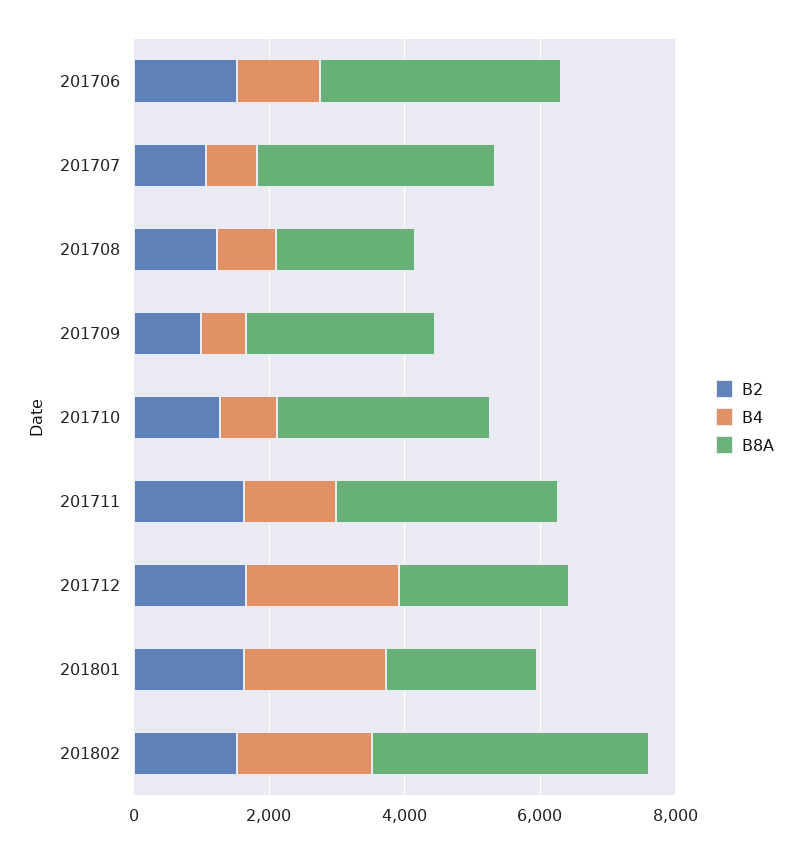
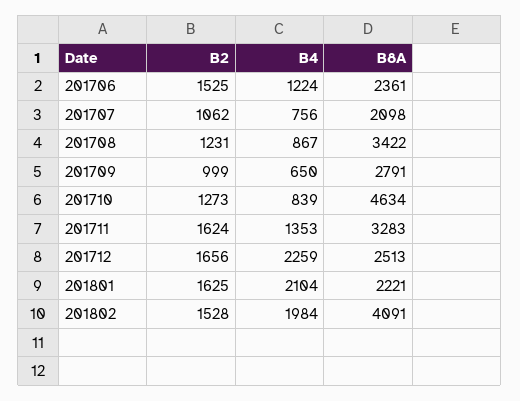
  {
    "B2": {
      "201706": 1525,
      "201707": 1062,
      "201708": 1231,
      "201709": 999,
      "201710": 1273,
      "201711": 1624,
      "201712": 1656,
      "201801": 1625,
      "201802": 1528
    },
    "B4": {
      "201706": 1224,
      "201707": 756,
      "201708": 867,
      "201709": 650,
      "201710": 839,
      "201711": 1353,
      "201712": 2259,
      "201801": 2104,
      "201802": 1984
    },
    "B8A": {
-     "201706": 3500,
+     "201706": 2361,
-     "201707": 3500,
+     "201707": 2098,
-     "201708": 2000,
+     "201708": 3422,
      "201709": 2791,
-     "201710": 3000,
+     "201710": 4634,
      "201711": 3283,
      "201712": 2513,
      "201801": 2221,
      "201802": 4091
    }
  }

